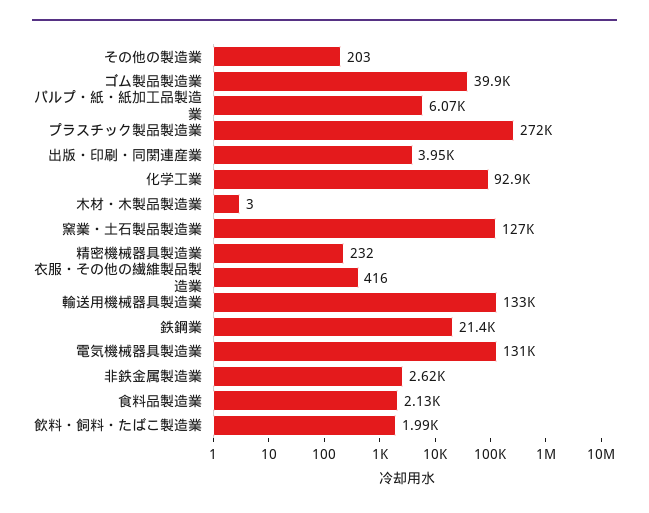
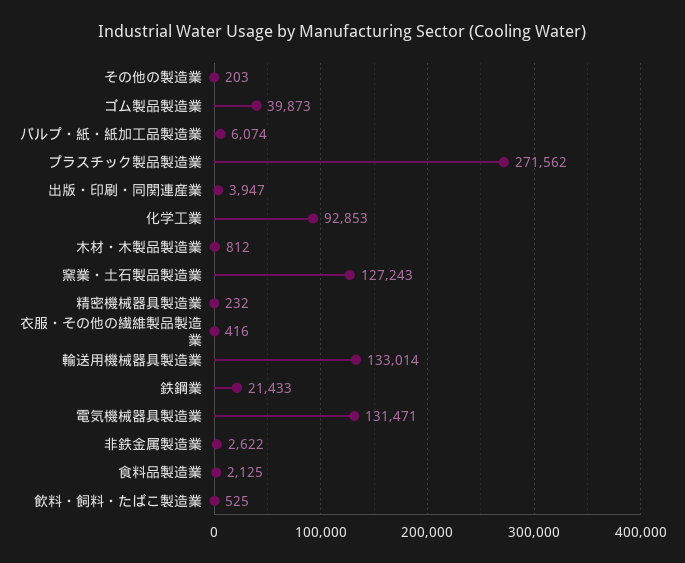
  {
    "その他の製造業": 203,
    "ゴム製品製造業": 39873,
    "パルプ・紙・紙加工品製造業": 6074,
    "プラスチック製品製造業": 271562,
    "出版・印刷・同関連産業": 3947,
    "化学工業": 92853,
-   "木材・木製品製造業": 3,
+   "木材・木製品製造業": 812,
    "窯業・土石製品製造業": 127243,
    "精密機械器具製造業": 232,
    "衣服・その他の繊維製品製造業": 416,
    "輸送用機械器具製造業": 133014,
    "鉄鋼業": 21433,
    "電気機械器具製造業": 131471,
    "非鉄金属製造業": 2622,
    "食料品製造業": 2125,
-   "飲料・飼料・たばこ製造業": 1990
+   "飲料・飼料・たばこ製造業": 525
  }

